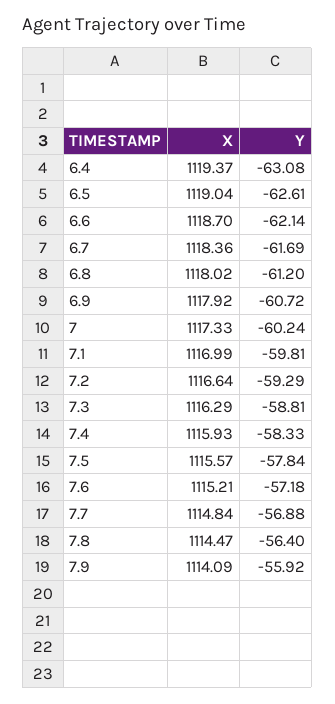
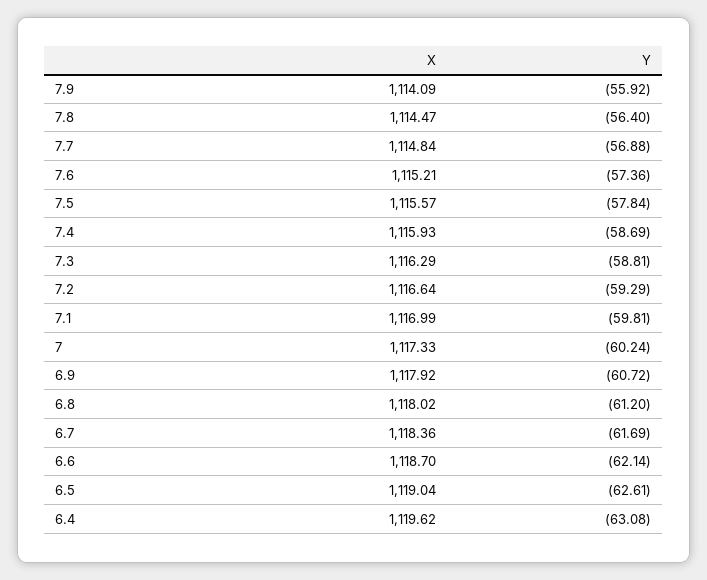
  {
    "X": {
-     "6.4": 1119.37,
+     "6.4": 1119.62,
      "6.5": 1119.04,
      "6.6": 1118.7,
      "6.7": 1118.36,
      "6.8": 1118.02,
      "6.9": 1117.92,
      "7": 1117.33,
      "7.1": 1116.99,
      "7.2": 1116.64,
      "7.3": 1116.29,
      "7.4": 1115.93,
      "7.5": 1115.57,
      "7.6": 1115.21,
      "7.7": 1114.84,
      "7.8": 1114.47,
      "7.9": 1114.09
    },
    "Y": {
      "6.4": -63.08,
      "6.5": -62.61,
      "6.6": -62.14,
      "6.7": -61.69,
      "6.8": -61.2,
      "6.9": -60.72,
      "7": -60.24,
      "7.1": -59.81,
      "7.2": -59.29,
      "7.3": -58.81,
-     "7.4": -58.33,
+     "7.4": -58.69,
      "7.5": -57.84,
-     "7.6": -57.18,
+     "7.6": -57.36,
      "7.7": -56.88,
      "7.8": -56.4,
      "7.9": -55.92
    }
  }

